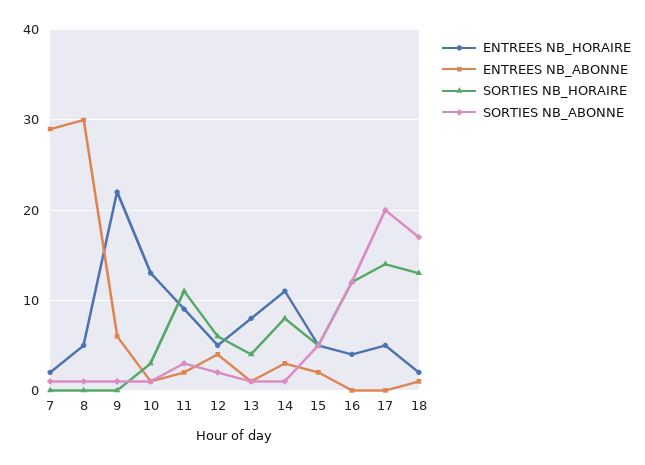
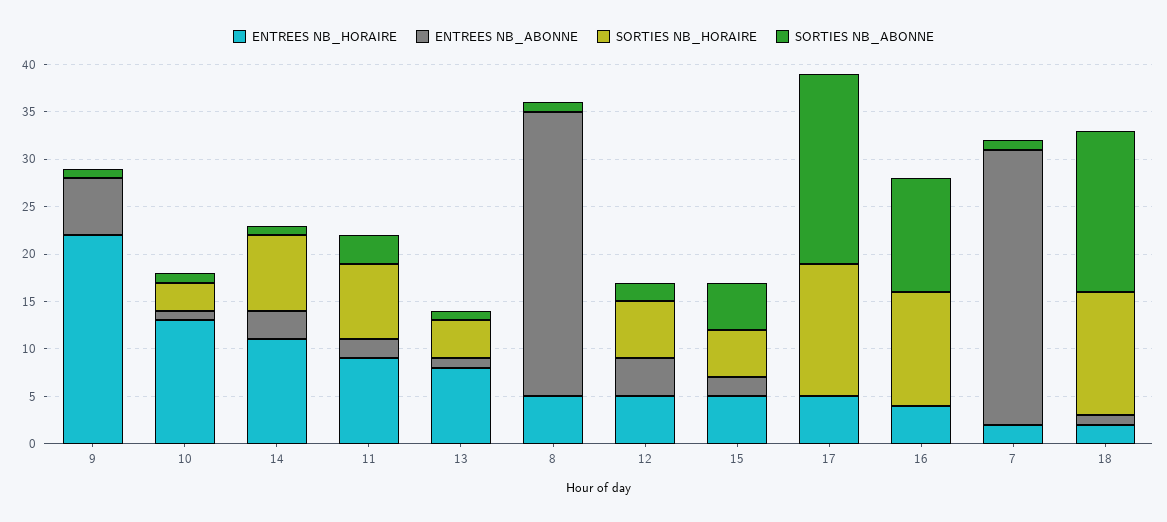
  {
    "ENTREES NB_HORAIRE": {
      "7": 2,
      "8": 5,
      "9": 22,
      "10": 13,
      "11": 9,
      "12": 5,
      "13": 8,
      "14": 11,
      "15": 5,
      "16": 4,
      "17": 5,
      "18": 2
    },
    "ENTREES NB_ABONNE": {
      "7": 29,
      "8": 30,
      "9": 6,
      "10": 1,
      "11": 2,
      "12": 4,
      "13": 1,
      "14": 3,
      "15": 2,
      "16": 0,
      "17": 0,
      "18": 1
    },
    "SORTIES NB_HORAIRE": {
      "7": 0,
      "8": 0,
      "9": 0,
      "10": 3,
-     "11": 11,
+     "11": 8,
      "12": 6,
      "13": 4,
      "14": 8,
      "15": 5,
      "16": 12,
      "17": 14,
      "18": 13
    },
    "SORTIES NB_ABONNE": {
      "7": 1,
      "8": 1,
      "9": 1,
      "10": 1,
      "11": 3,
      "12": 2,
      "13": 1,
      "14": 1,
      "15": 5,
      "16": 12,
      "17": 20,
      "18": 17
    }
  }

